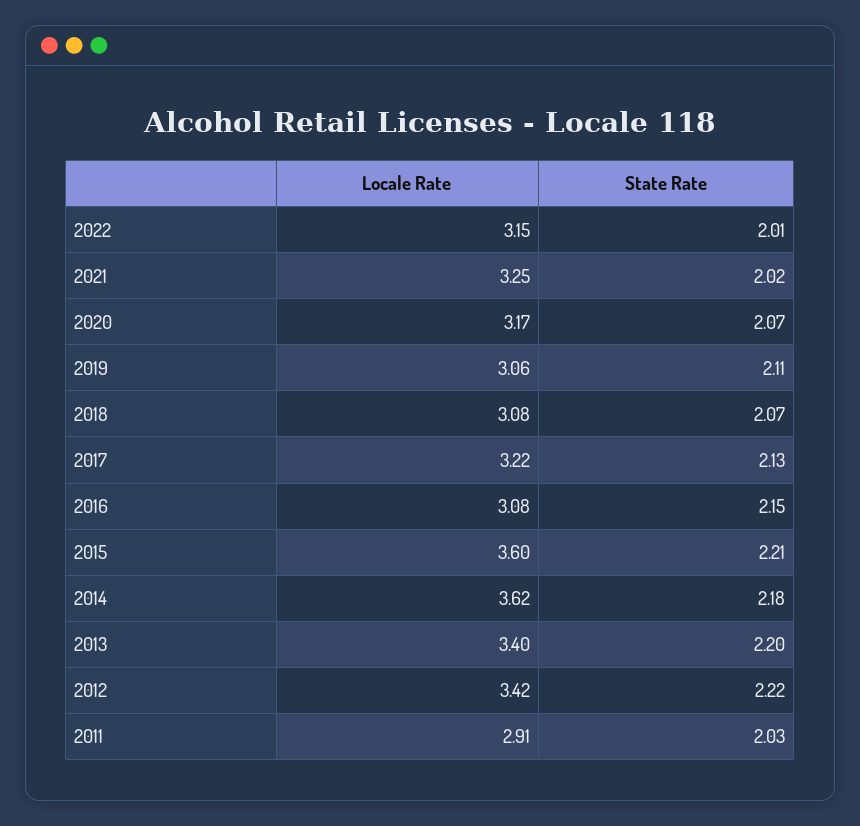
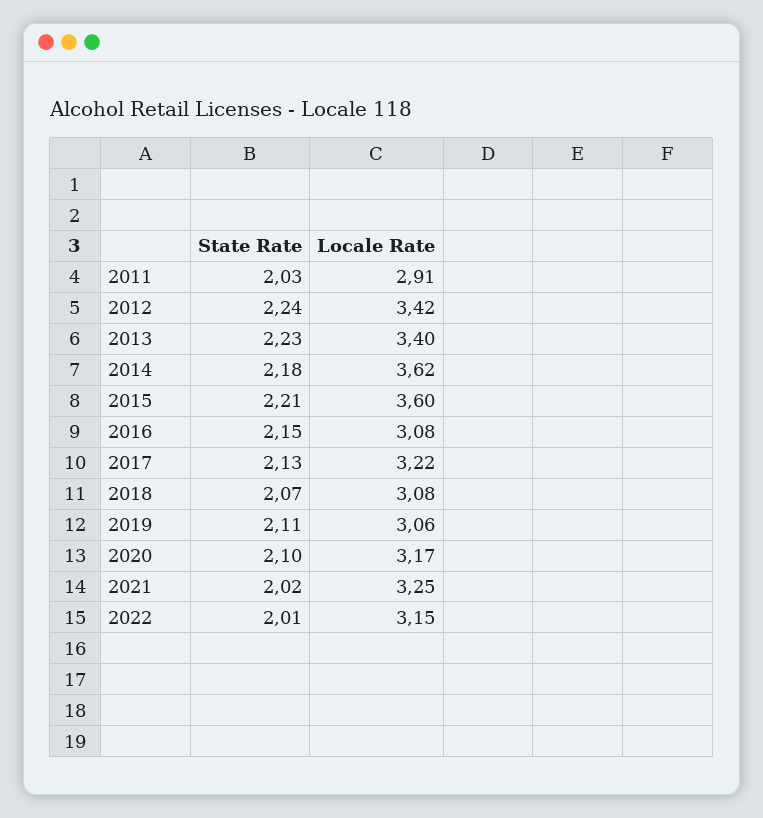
  {
    "Locale Rate": {
      "2022": 3.15,
      "2021": 3.25,
      "2020": 3.17,
      "2019": 3.06,
      "2018": 3.08,
      "2017": 3.22,
      "2016": 3.08,
      "2015": 3.6,
      "2014": 3.62,
      "2013": 3.4,
      "2012": 3.42,
      "2011": 2.91
    },
    "State Rate": {
      "2022": 2.01,
      "2021": 2.02,
-     "2020": 2.07,
+     "2020": 2.1,
      "2019": 2.11,
      "2018": 2.07,
      "2017": 2.13,
      "2016": 2.15,
      "2015": 2.21,
      "2014": 2.18,
-     "2013": 2.2,
+     "2013": 2.23,
-     "2012": 2.22,
+     "2012": 2.24,
      "2011": 2.03
    }
  }

